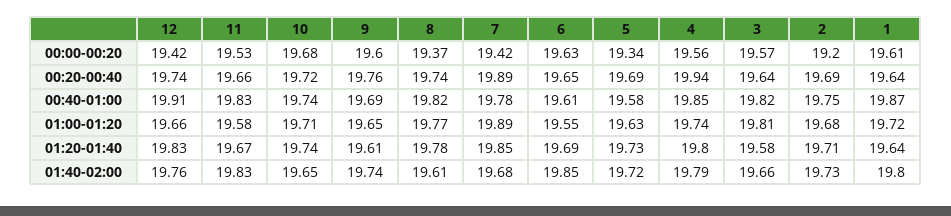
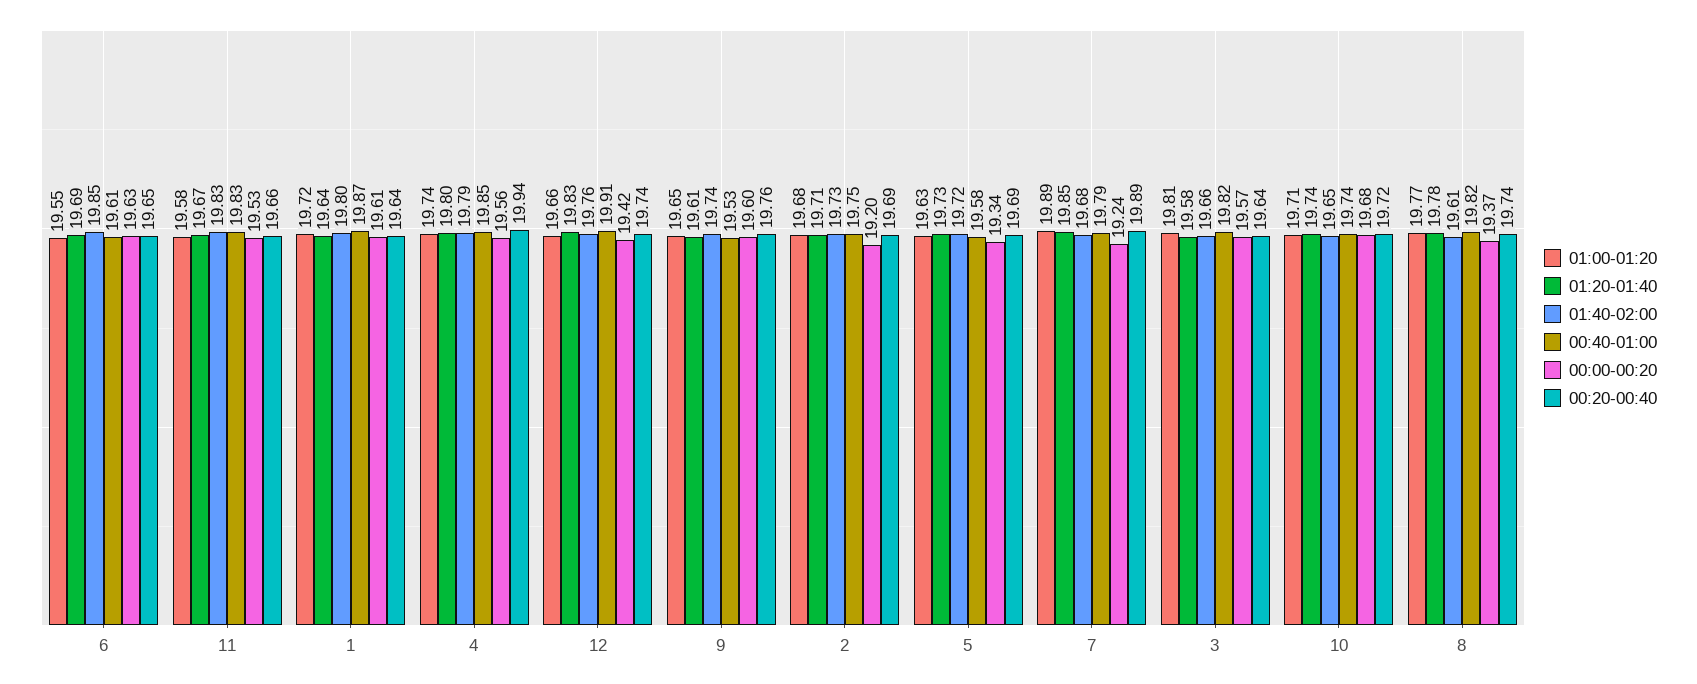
  {
    "00:00-00:20": {
      "12": 19.42,
      "11": 19.53,
      "10": 19.68,
      "9": 19.6,
      "8": 19.37,
-     "7": 19.42,
+     "7": 19.24,
      "6": 19.63,
      "5": 19.34,
      "4": 19.56,
      "3": 19.57,
      "2": 19.2,
      "1": 19.61
    },
    "00:20-00:40": {
      "12": 19.74,
      "11": 19.66,
      "10": 19.72,
      "9": 19.76,
      "8": 19.74,
      "7": 19.89,
      "6": 19.65,
      "5": 19.69,
      "4": 19.94,
      "3": 19.64,
      "2": 19.69,
      "1": 19.64
    },
    "00:40-01:00": {
      "12": 19.91,
      "11": 19.83,
      "10": 19.74,
-     "9": 19.69,
+     "9": 19.53,
      "8": 19.82,
-     "7": 19.78,
+     "7": 19.79,
      "6": 19.61,
      "5": 19.58,
      "4": 19.85,
      "3": 19.82,
      "2": 19.75,
      "1": 19.87
    },
    "01:00-01:20": {
      "12": 19.66,
      "11": 19.58,
      "10": 19.71,
      "9": 19.65,
      "8": 19.77,
      "7": 19.89,
      "6": 19.55,
      "5": 19.63,
      "4": 19.74,
      "3": 19.81,
      "2": 19.68,
      "1": 19.72
    },
    "01:20-01:40": {
      "12": 19.83,
      "11": 19.67,
      "10": 19.74,
      "9": 19.61,
      "8": 19.78,
      "7": 19.85,
      "6": 19.69,
      "5": 19.73,
      "4": 19.8,
      "3": 19.58,
      "2": 19.71,
      "1": 19.64
    },
    "01:40-02:00": {
      "12": 19.76,
      "11": 19.83,
      "10": 19.65,
      "9": 19.74,
      "8": 19.61,
      "7": 19.68,
      "6": 19.85,
      "5": 19.72,
      "4": 19.79,
      "3": 19.66,
      "2": 19.73,
      "1": 19.8
    }
  }

